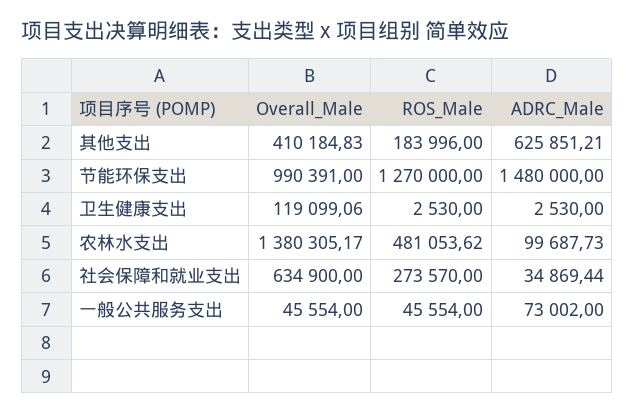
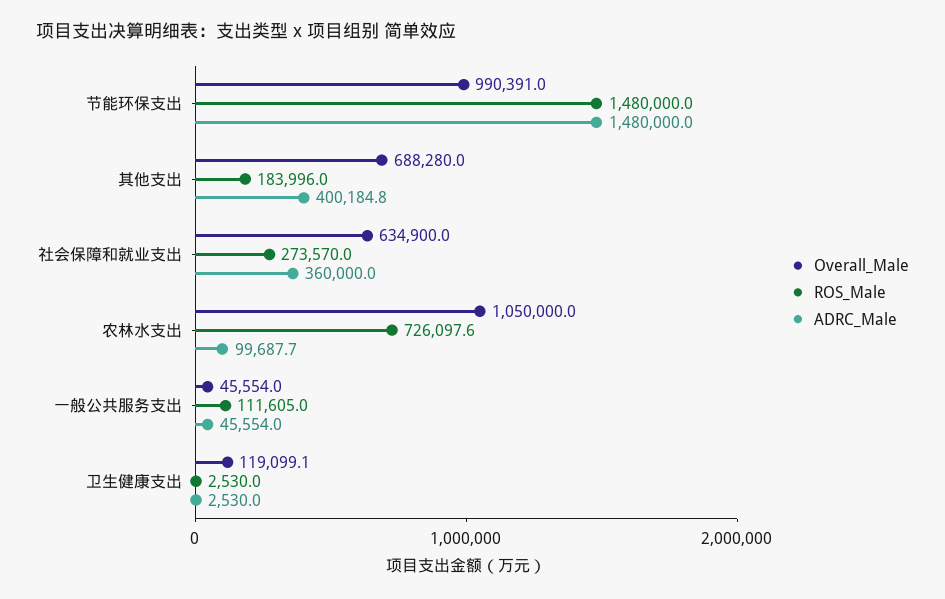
  {
    "Overall_Male": {
-     "其他支出": 410184.83,
+     "其他支出": 688280,
      "节能环保支出": 990391,
      "卫生健康支出": 119099.06,
-     "农林水支出": 1380305.17,
+     "农林水支出": 1050000,
      "社会保障和就业支出": 634900,
      "一般公共服务支出": 45554
    },
    "ROS_Male": {
      "其他支出": 183996,
-     "节能环保支出": 1270000,
+     "节能环保支出": 1480000,
      "卫生健康支出": 2530,
-     "农林水支出": 481053.62,
+     "农林水支出": 726097.6,
      "社会保障和就业支出": 273570,
-     "一般公共服务支出": 45554
+     "一般公共服务支出": 111605
    },
    "ADRC_Male": {
-     "其他支出": 625851.21,
+     "其他支出": 400184.8,
      "节能环保支出": 1480000,
      "卫生健康支出": 2530,
      "农林水支出": 99687.73,
-     "社会保障和就业支出": 34869.44,
+     "社会保障和就业支出": 360000,
-     "一般公共服务支出": 73002
+     "一般公共服务支出": 45554
    }
  }

